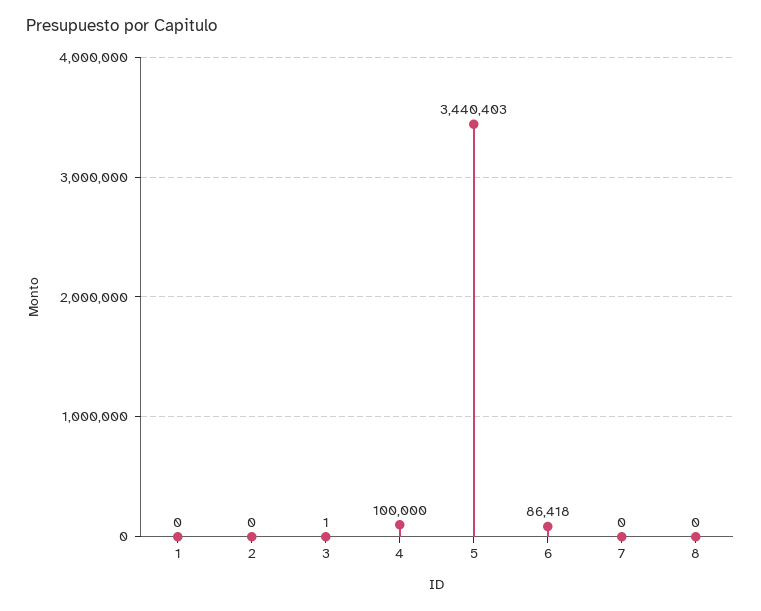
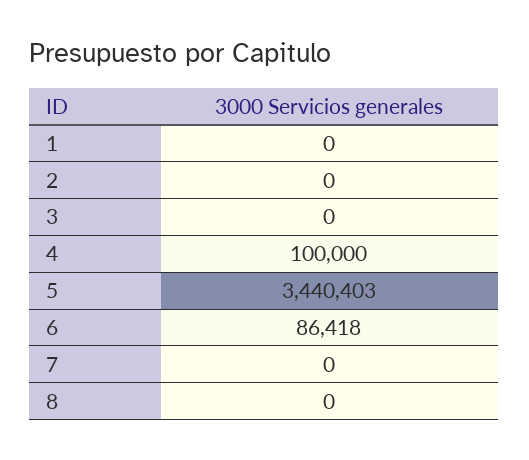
  {
    "1": 0,
    "2": 0,
-   "3": 1,
+   "3": 0,
    "4": 100000,
    "5": 3440403,
    "6": 86418,
    "7": 0,
    "8": 0
  }

